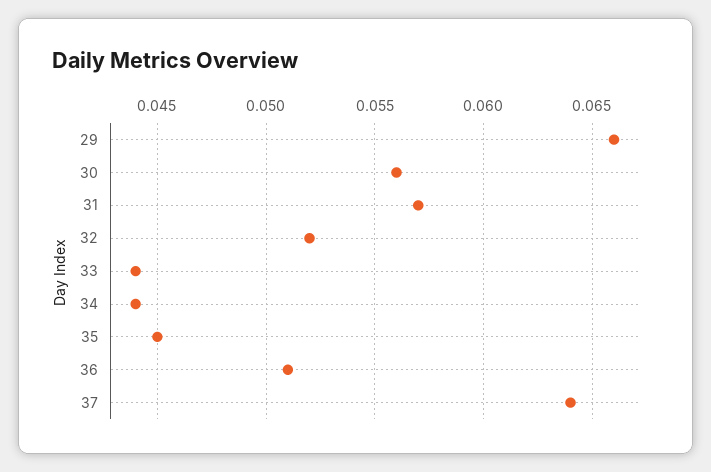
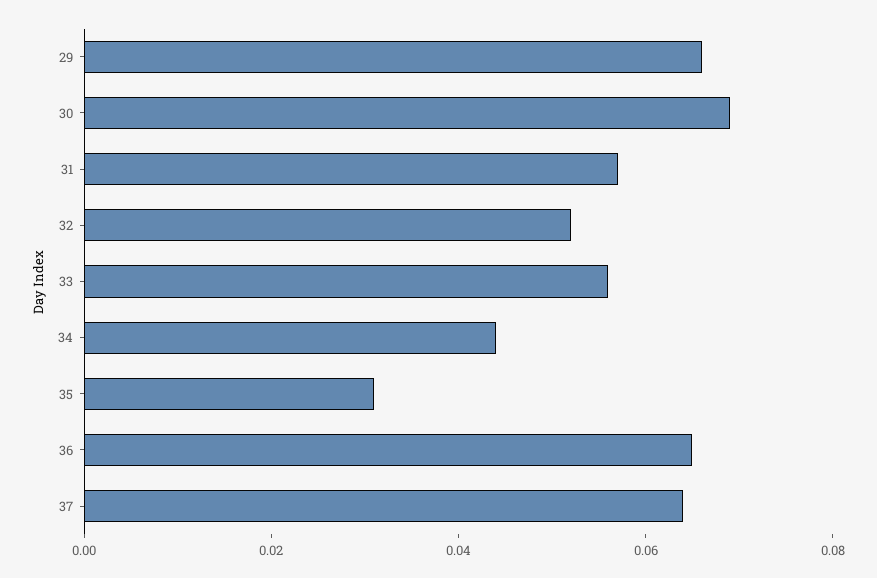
  {
    "29": 0.066,
-   "30": 0.056,
+   "30": 0.07,
    "31": 0.057,
    "32": 0.052,
-   "33": 0.044,
+   "33": 0.055,
    "34": 0.044,
-   "35": 0.045,
+   "35": 0.03,
-   "36": 0.051,
+   "36": 0.065,
    "37": 0.064
  }

